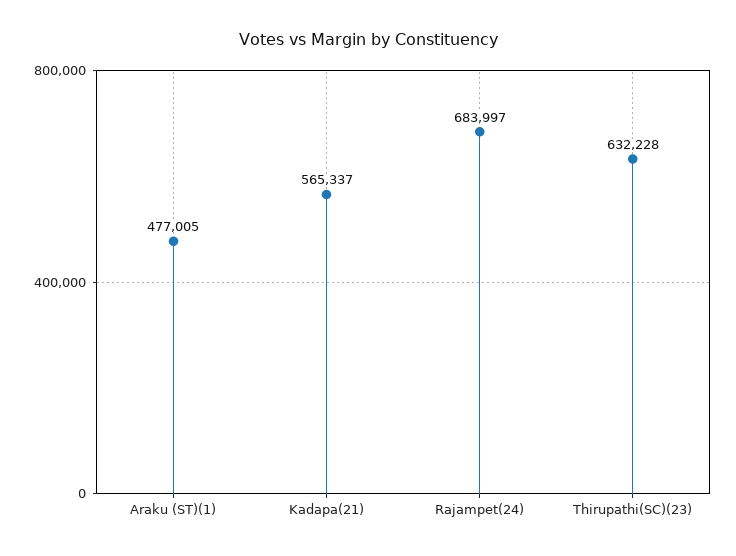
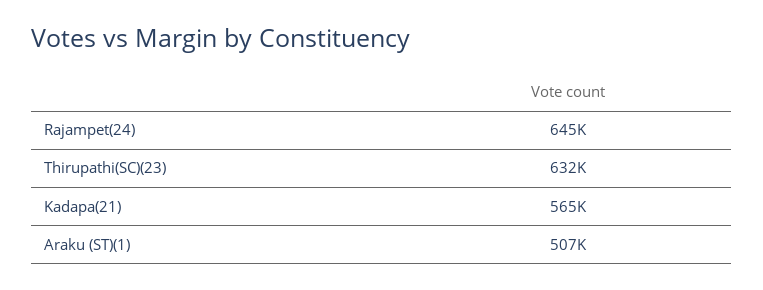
  {
-   "Araku (ST)(1)": 477005,
+   "Araku (ST)(1)": 507000,
    "Kadapa(21)": 565337,
-   "Rajampet(24)": 683997,
+   "Rajampet(24)": 645000,
    "Thirupathi(SC)(23)": 632228
  }

